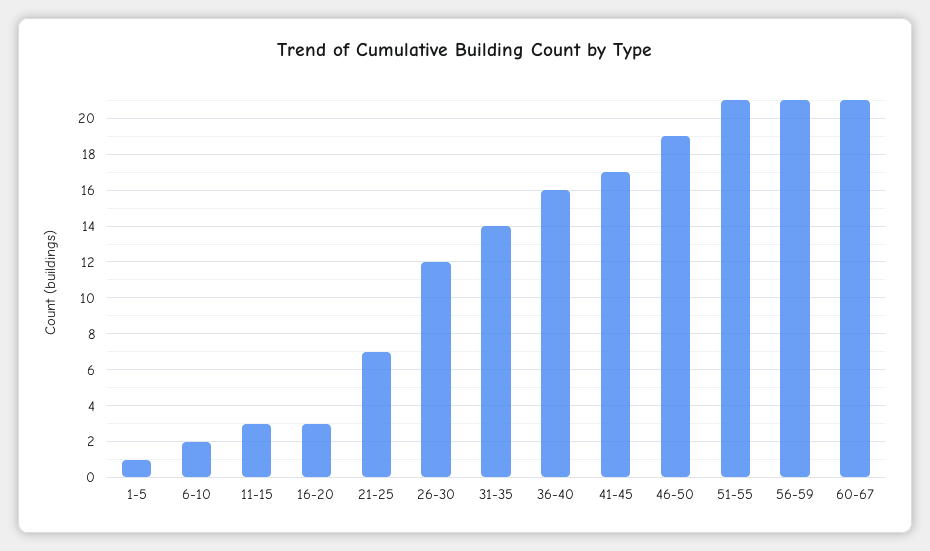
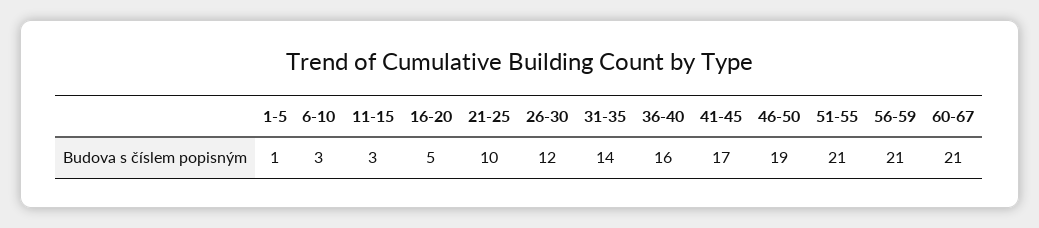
  {
    "1-5": 1,
-   "6-10": 2,
+   "6-10": 3,
    "11-15": 3,
-   "16-20": 3,
+   "16-20": 5,
-   "21-25": 7,
+   "21-25": 10,
    "26-30": 12,
    "31-35": 14,
    "36-40": 16,
    "41-45": 17,
    "46-50": 19,
    "51-55": 21,
    "56-59": 21,
    "60-67": 21
  }

